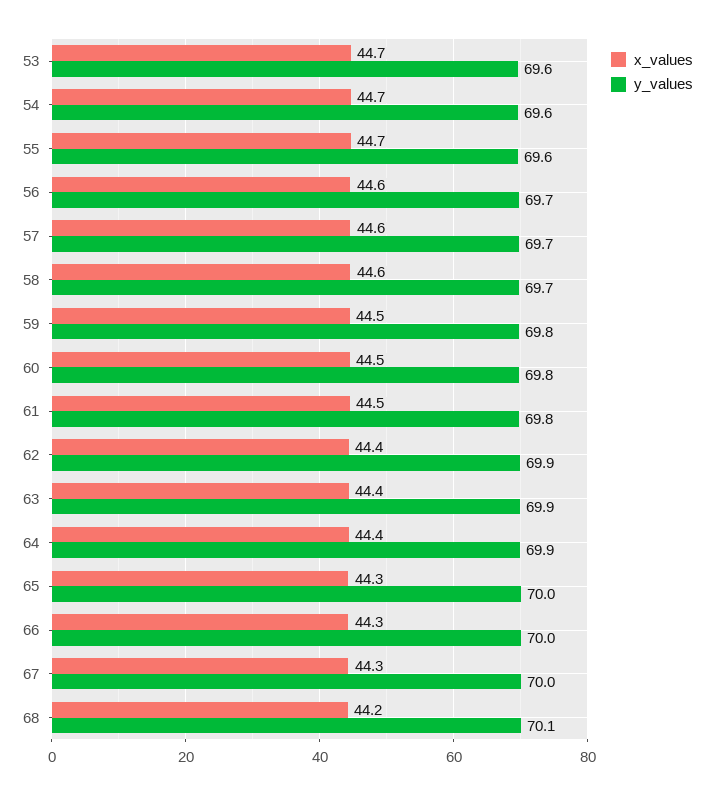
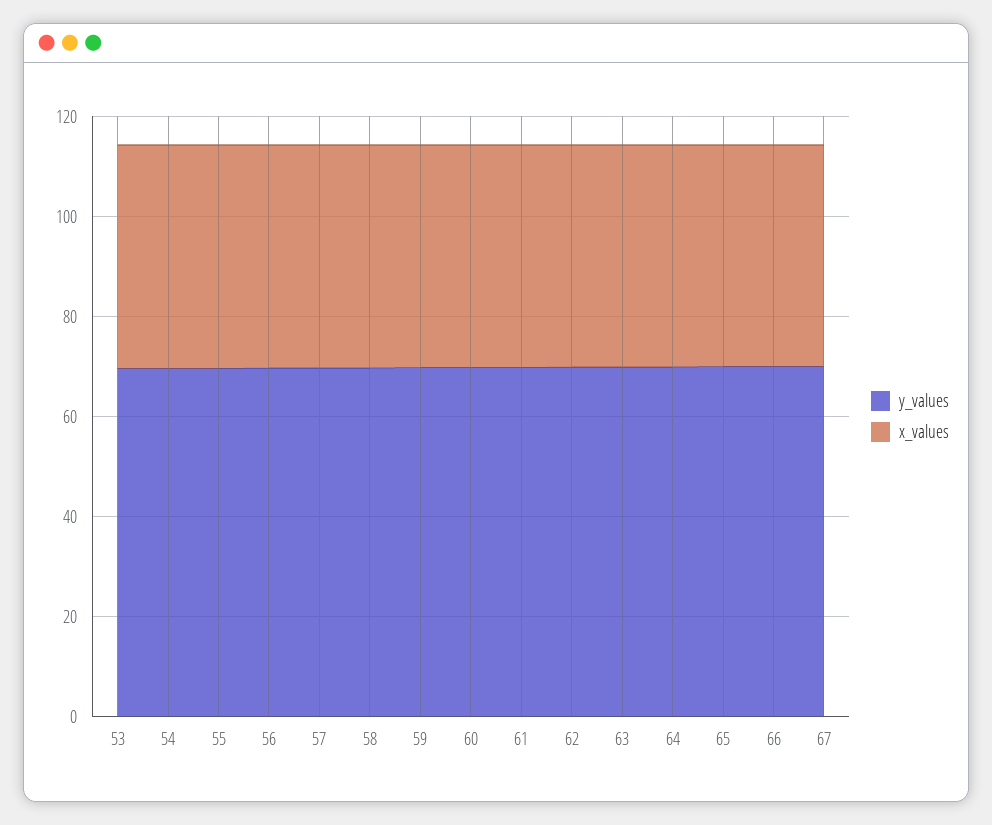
  {
    "x_values": {
      "53": 44.7,
      "54": 44.7,
      "55": 44.7,
      "56": 44.6,
      "57": 44.6,
      "58": 44.6,
      "59": 44.5,
      "60": 44.5,
      "61": 44.5,
      "62": 44.4,
      "63": 44.4,
      "64": 44.4,
      "65": 44.3,
      "66": 44.3,
-     "67": 44.3,
+     "67": 44.3
-     "68": 44.2
    },
    "y_values": {
      "53": 69.6,
      "54": 69.6,
      "55": 69.6,
      "56": 69.7,
      "57": 69.7,
      "58": 69.7,
      "59": 69.8,
      "60": 69.8,
      "61": 69.8,
      "62": 69.9,
      "63": 69.9,
      "64": 69.9,
      "65": 70,
      "66": 70,
-     "67": 70,
+     "67": 70
-     "68": 70.1
    }
  }

